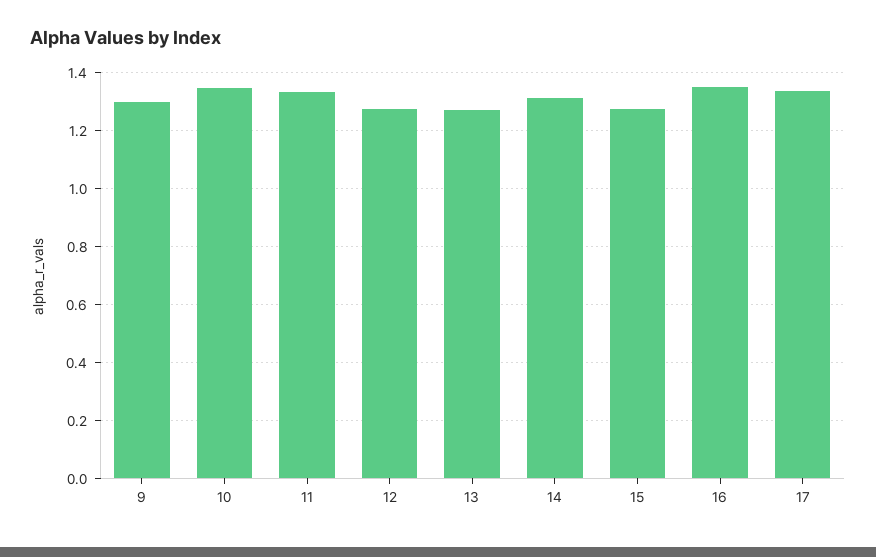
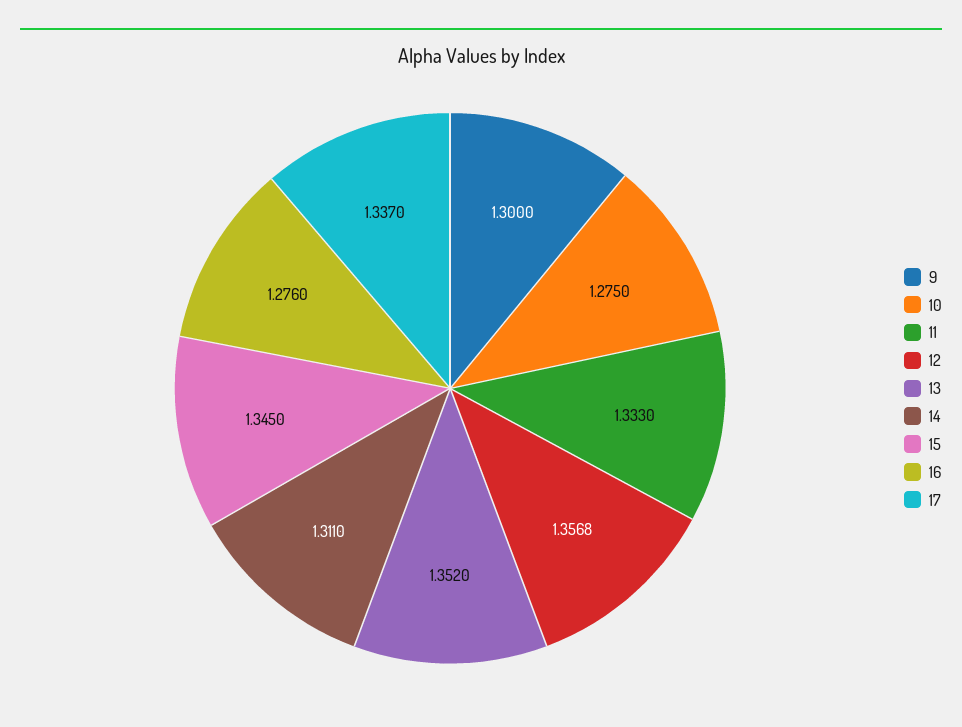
  {
    "9": 1.3,
-   "10": 1.35,
+   "10": 1.275,
    "11": 1.333,
-   "12": 1.275,
+   "12": 1.3568,
-   "13": 1.275,
+   "13": 1.352,
    "14": 1.311,
-   "15": 1.275,
+   "15": 1.345,
-   "16": 1.35,
+   "16": 1.276,
    "17": 1.337
  }

